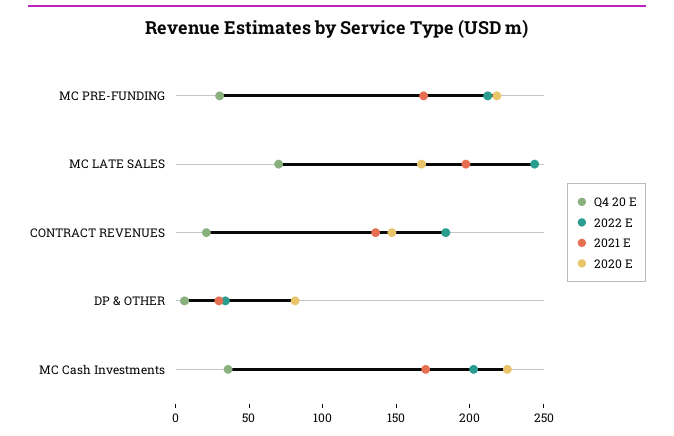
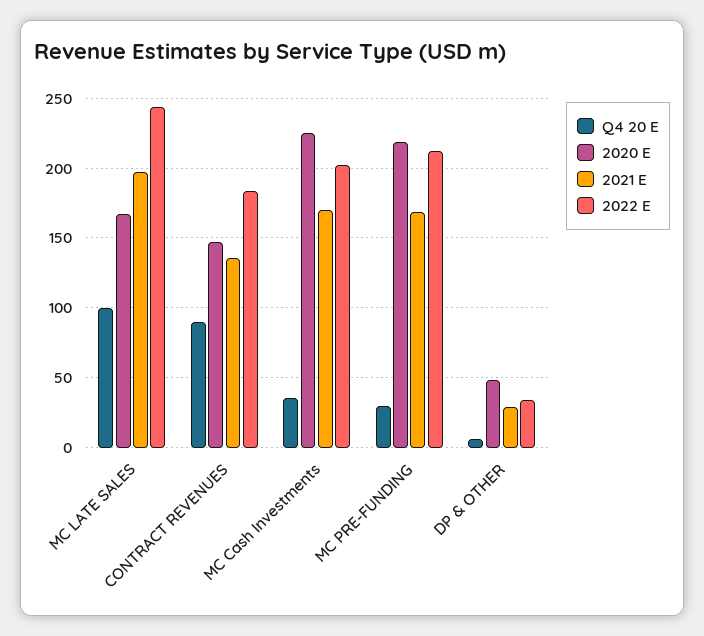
  {
    "Q4 20 E": {
      "MC PRE-FUNDING": 30,
-     "MC LATE SALES": 70,
+     "MC LATE SALES": 100,
-     "CONTRACT REVENUES": 20,
+     "CONTRACT REVENUES": 90,
      "DP & OTHER": 5,
      "MC Cash Investments": 35
    },
    "2022 E": {
      "MC PRE-FUNDING": 210,
      "MC LATE SALES": 245,
      "CONTRACT REVENUES": 185,
      "DP & OTHER": 35,
      "MC Cash Investments": 205
    },
    "2021 E": {
      "MC PRE-FUNDING": 170,
      "MC LATE SALES": 195,
      "CONTRACT REVENUES": 135,
      "DP & OTHER": 30,
      "MC Cash Investments": 170
    },
    "2020 E": {
      "MC PRE-FUNDING": 220,
      "MC LATE SALES": 165,
      "CONTRACT REVENUES": 145,
-     "DP & OTHER": 80,
+     "DP & OTHER": 50,
      "MC Cash Investments": 225
    }
  }

